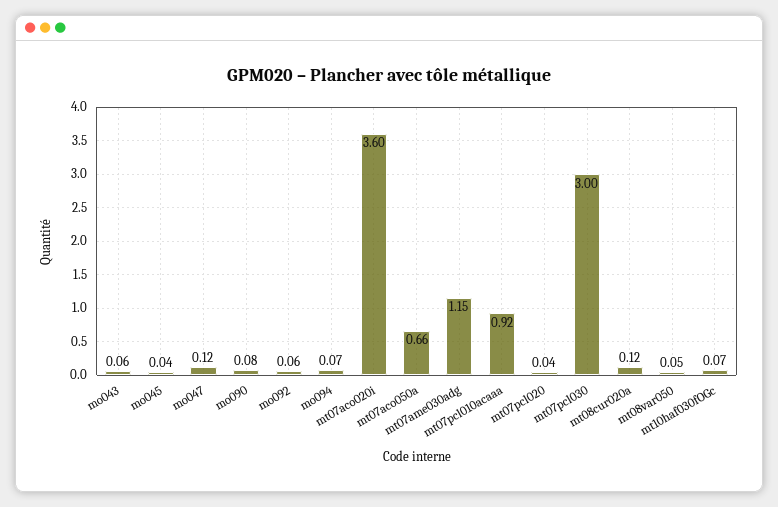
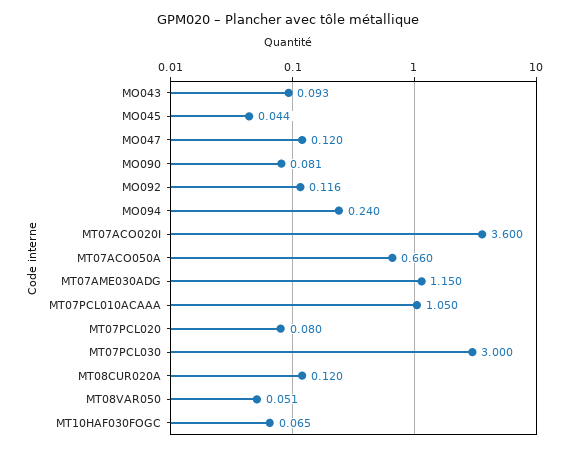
  {
-   "mo043": 0.06,
+   "mo043": 0.093,
    "mo045": 0.044,
    "mo047": 0.12,
    "mo090": 0.081,
-   "mo092": 0.06,
+   "mo092": 0.116,
-   "mo094": 0.07,
+   "mo094": 0.24,
    "mt07aco020i": 3.6,
    "mt07aco050a": 0.66,
    "mt07ame030adg": 1.15,
-   "mt07pcl010acaaa": 0.92,
+   "mt07pcl010acaaa": 1.05,
-   "mt07pcl020": 0.04,
+   "mt07pcl020": 0.08,
    "mt07pcl030": 3,
    "mt08cur020a": 0.12,
    "mt08var050": 0.051,
    "mt10haf030fOGc": 0.065
  }

